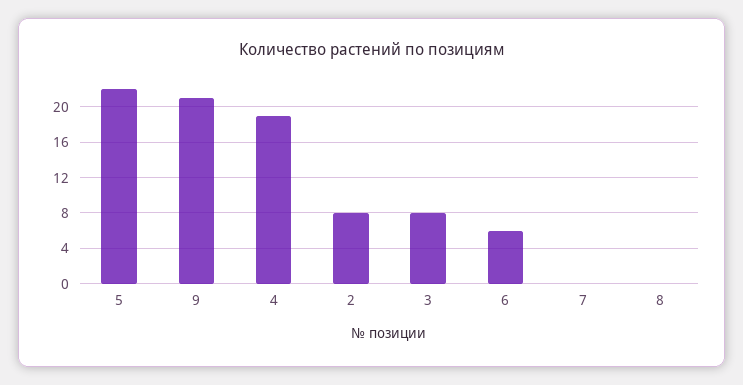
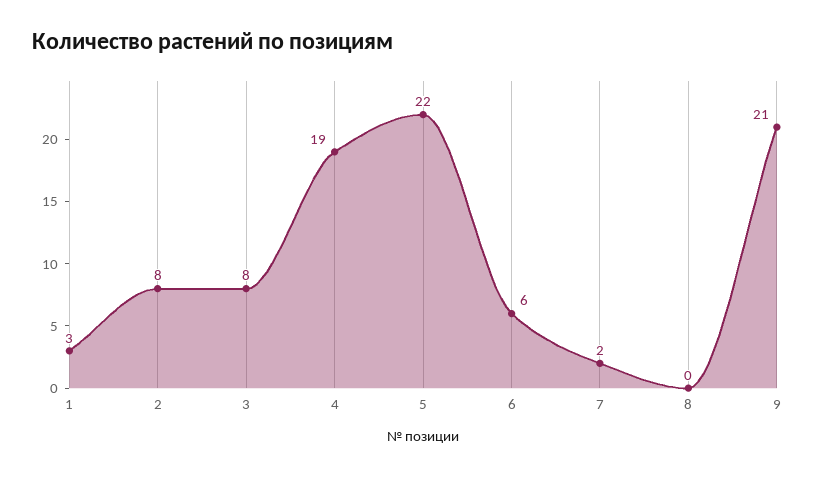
  {
    "5": 22,
    "9": 21,
    "4": 19,
    "2": 8,
    "3": 8,
    "6": 6,
-   "7": 0,
+   "7": 2,
-   "8": 0
+   "8": 0,
+   "1": 3
  }

